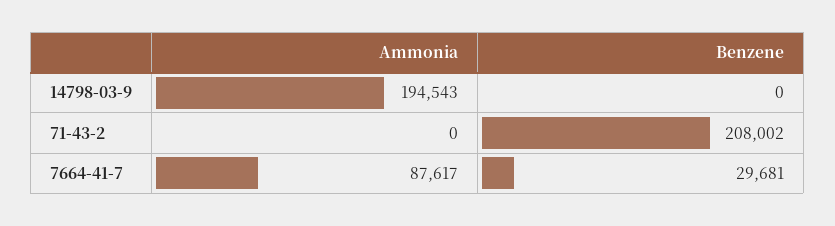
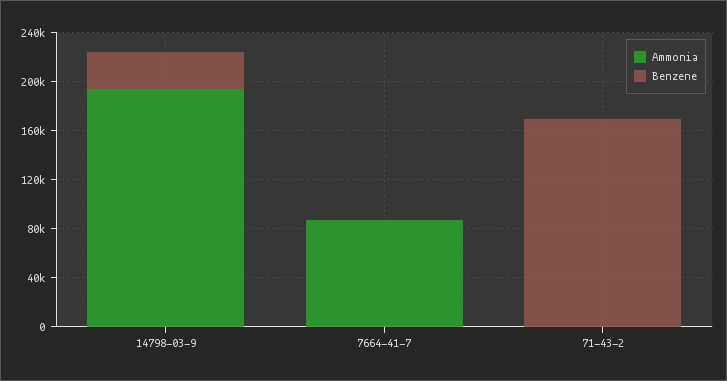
  {
    "Ammonia": {
      "14798-03-9": 194543,
      "71-43-2": 0,
      "7664-41-7": 87617
    },
    "Benzene": {
-     "14798-03-9": 0,
+     "14798-03-9": 30000,
-     "71-43-2": 208002,
+     "71-43-2": 170000,
-     "7664-41-7": 29681
+     "7664-41-7": 0
    }
  }

